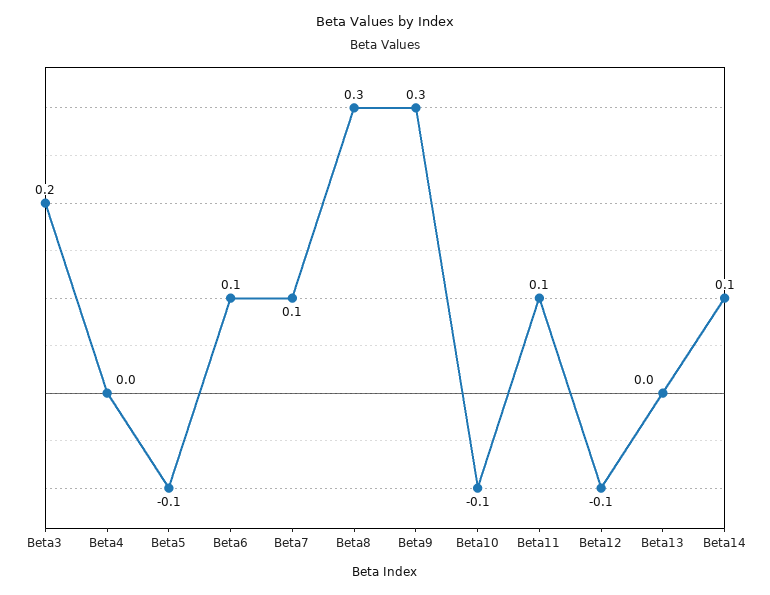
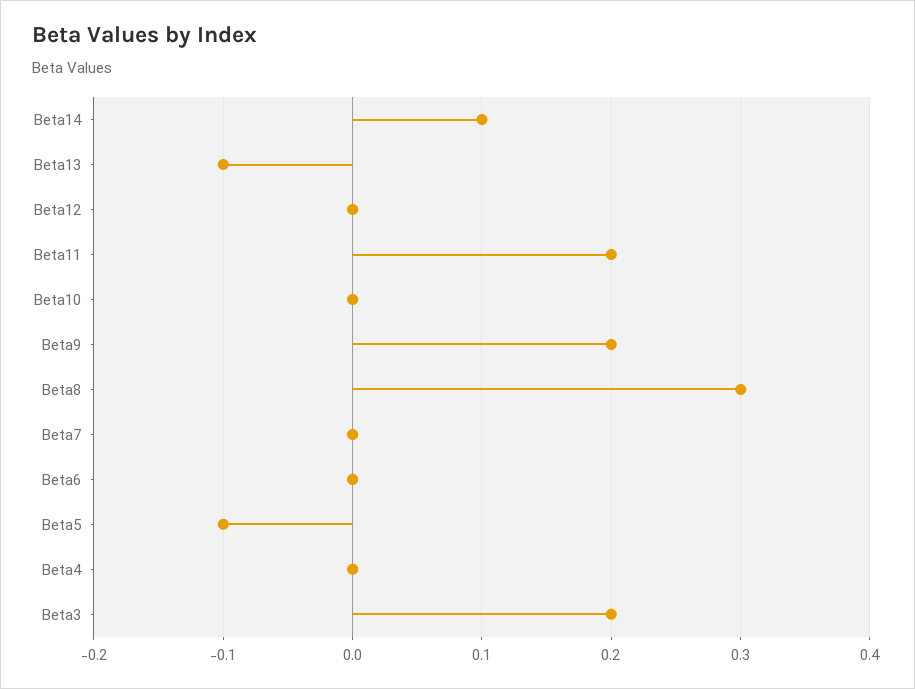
  {
    "Beta3": 0.2,
    "Beta4": 0,
    "Beta5": -0.1,
-   "Beta6": 0.1,
+   "Beta6": 0,
-   "Beta7": 0.1,
+   "Beta7": 0,
    "Beta8": 0.3,
-   "Beta9": 0.3,
+   "Beta9": 0.2,
-   "Beta10": -0.1,
+   "Beta10": 0,
-   "Beta11": 0.1,
+   "Beta11": 0.2,
-   "Beta12": -0.1,
+   "Beta12": 0,
-   "Beta13": 0,
+   "Beta13": -0.1,
    "Beta14": 0.1
  }

